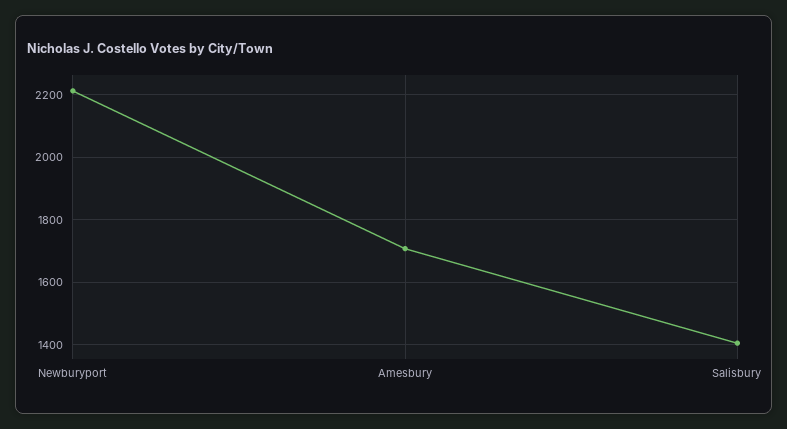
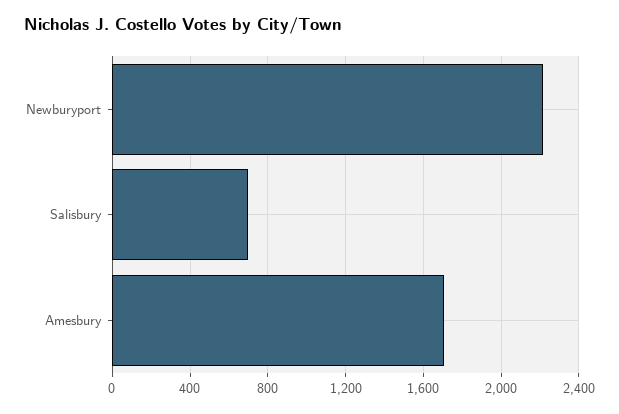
  {
    "Newburyport": 2220,
    "Amesbury": 1700,
-   "Salisbury": 1400
+   "Salisbury": 700
  }

